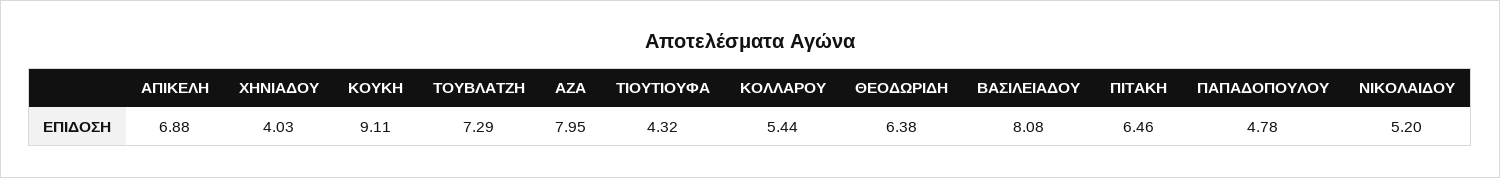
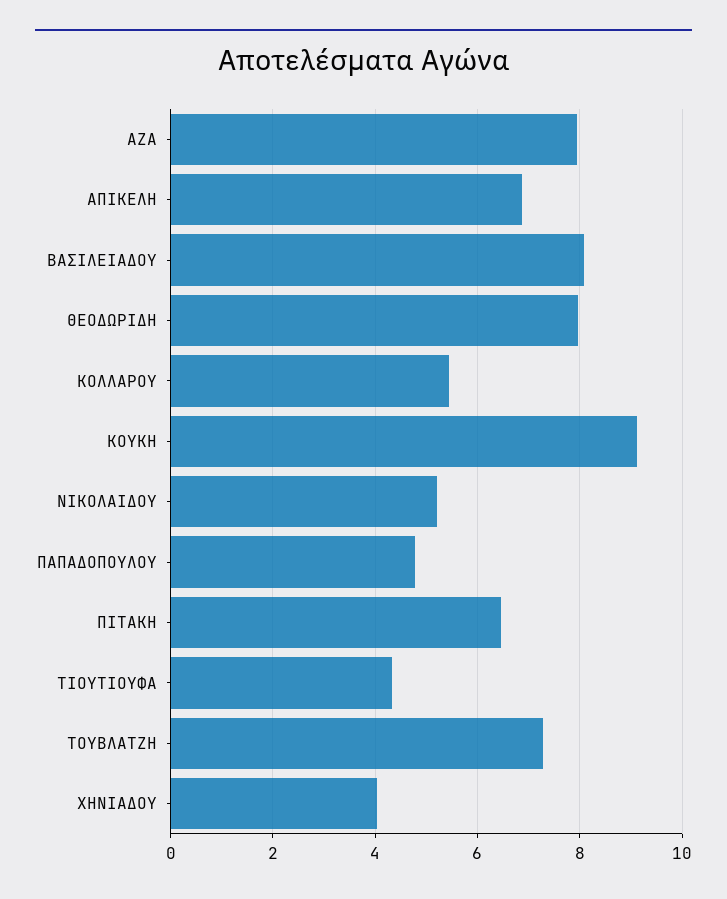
  {
    "ΑΠΙΚΕΛΗ": 6.88,
    "ΧΗΝΙΑΔΟΥ": 4.03,
    "ΚΟΥΚΗ": 9.11,
    "ΤΟΥΒΛΑΤΖΗ": 7.29,
    "ΑΖΑ": 7.95,
    "ΤΙΟΥΤΙΟΥΦΑ": 4.32,
    "ΚΟΛΛΑΡΟΥ": 5.44,
-   "ΘΕΟΔΩΡΙΔΗ": 6.38,
+   "ΘΕΟΔΩΡΙΔΗ": 8,
    "ΒΑΣΙΛΕΙΑΔΟΥ": 8.08,
    "ΠΙΤΑΚΗ": 6.46,
    "ΠΑΠΑΔΟΠΟΥΛΟΥ": 4.78,
    "ΝΙΚΟΛΑΙΔΟΥ": 5.2
  }

